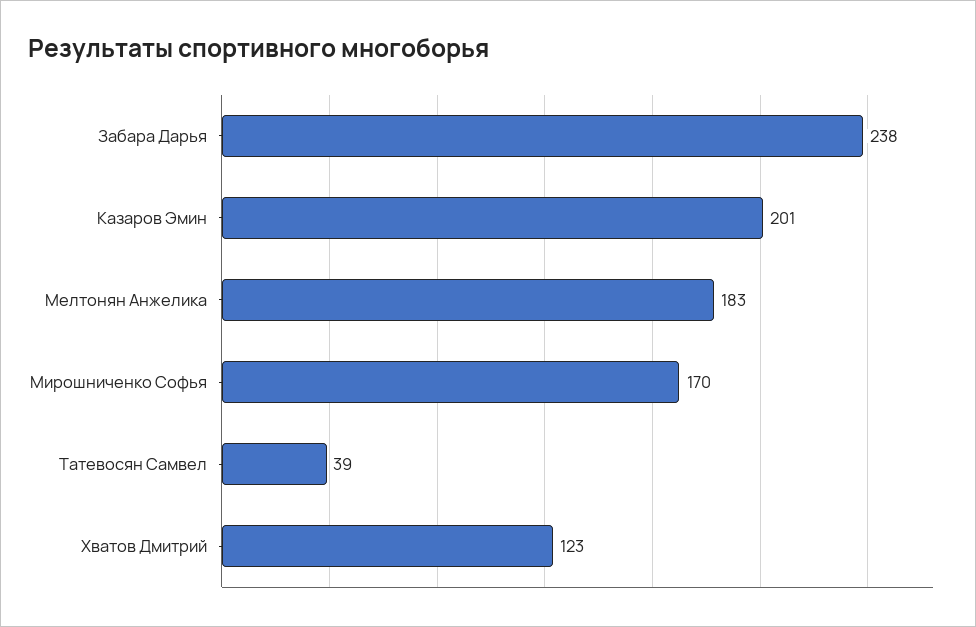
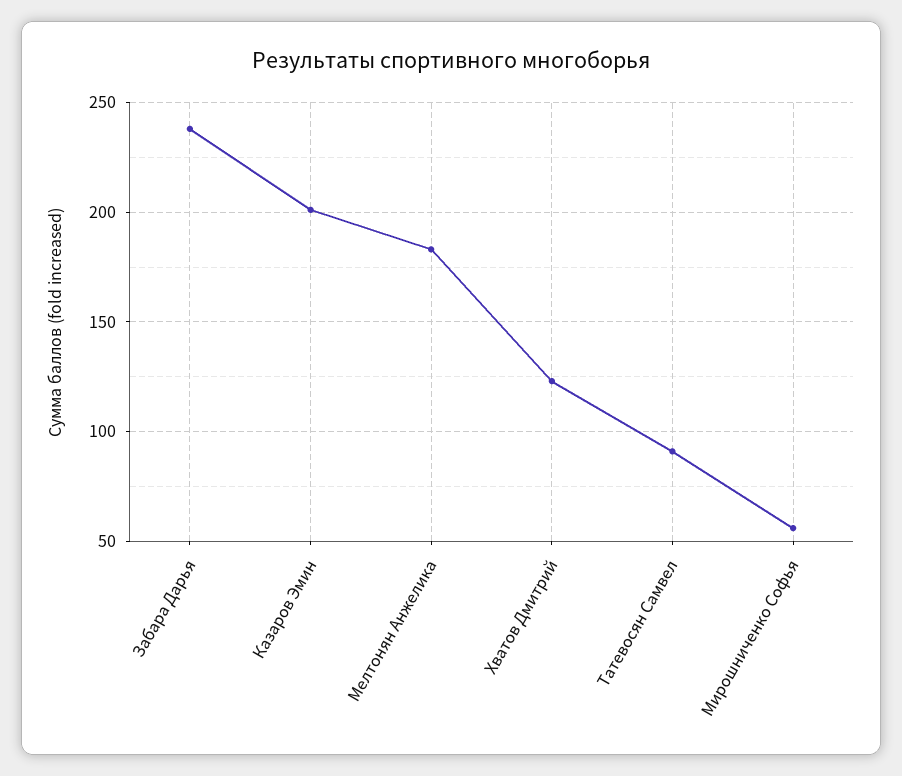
  {
    "Забара Дарья": 238,
    "Казаров Эмин": 201,
    "Мелтонян Анжелика": 183,
-   "Мирошниченко Софья": 170,
+   "Мирошниченко Софья": 55,
-   "Татевосян Самвел": 39,
+   "Татевосян Самвел": 90,
    "Хватов Дмитрий": 123
  }

